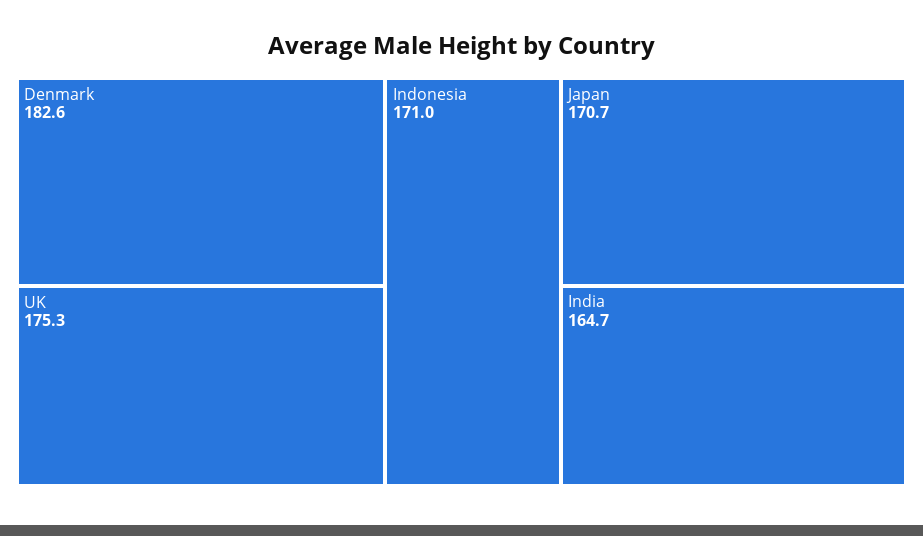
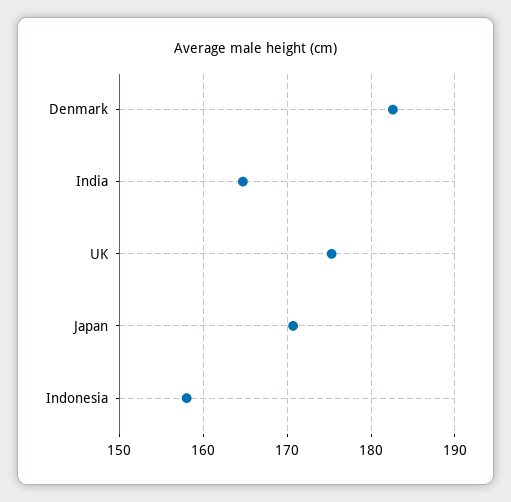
  {
    "Denmark": 182.6,
    "UK": 175.3,
-   "Indonesia": 171,
+   "Indonesia": 158,
    "Japan": 170.7,
    "India": 164.7
  }

